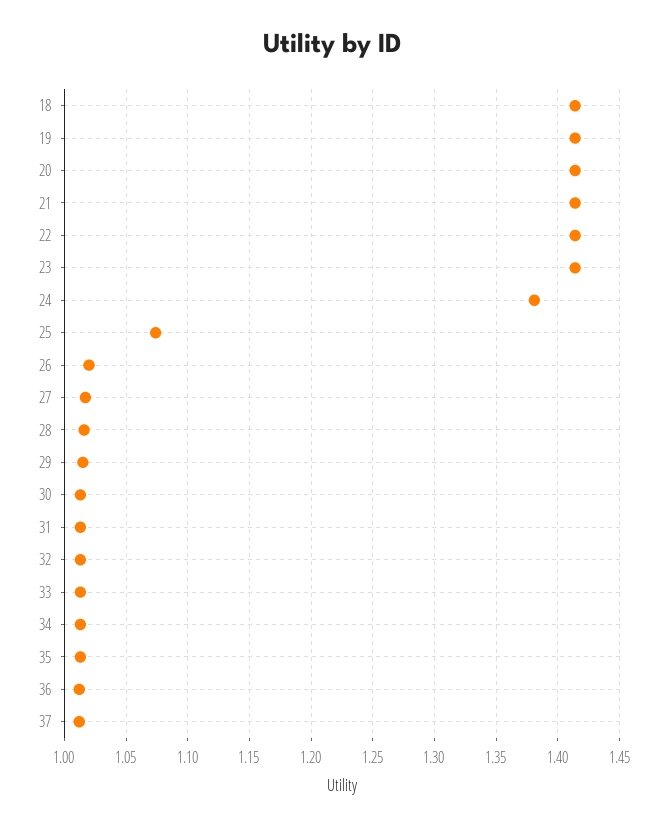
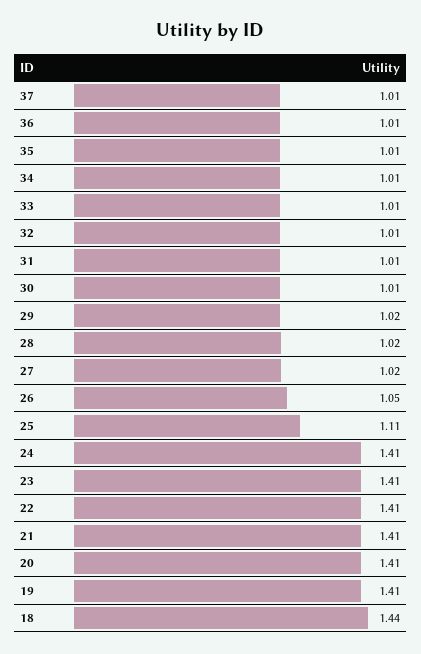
  {
-   "18": 1.415,
+   "18": 1.44,
    "19": 1.41,
    "20": 1.41,
    "21": 1.41,
    "22": 1.41,
    "23": 1.41,
-   "24": 1.38,
+   "24": 1.41,
-   "25": 1.075,
+   "25": 1.11,
-   "26": 1.02,
+   "26": 1.05,
    "27": 1.02,
    "28": 1.02,
    "29": 1.02,
    "30": 1.01,
    "31": 1.01,
    "32": 1.01,
    "33": 1.01,
    "34": 1.01,
    "35": 1.01,
    "36": 1.01,
    "37": 1.01
  }

